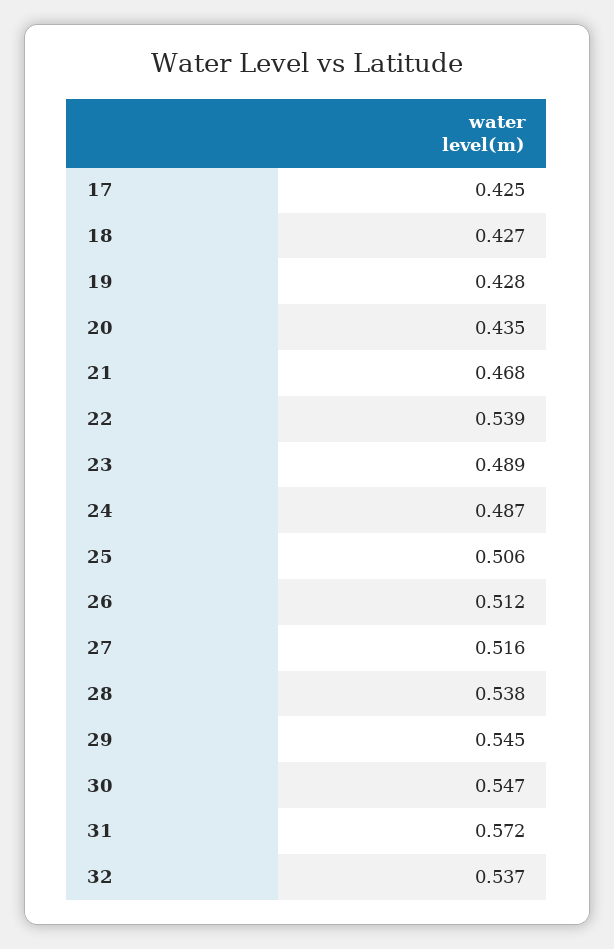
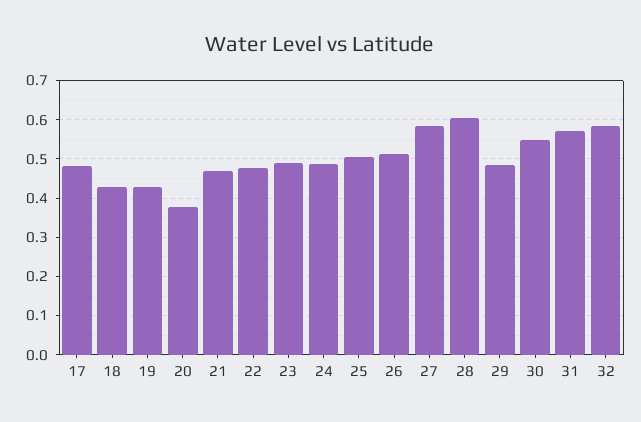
  {
-   "17": 0.425,
+   "17": 0.48,
    "18": 0.427,
    "19": 0.428,
-   "20": 0.435,
+   "20": 0.38,
    "21": 0.468,
-   "22": 0.539,
+   "22": 0.48,
    "23": 0.489,
    "24": 0.487,
    "25": 0.506,
    "26": 0.512,
-   "27": 0.516,
+   "27": 0.58,
-   "28": 0.538,
+   "28": 0.6,
-   "29": 0.545,
+   "29": 0.48,
    "30": 0.547,
    "31": 0.572,
-   "32": 0.537
+   "32": 0.58
  }

